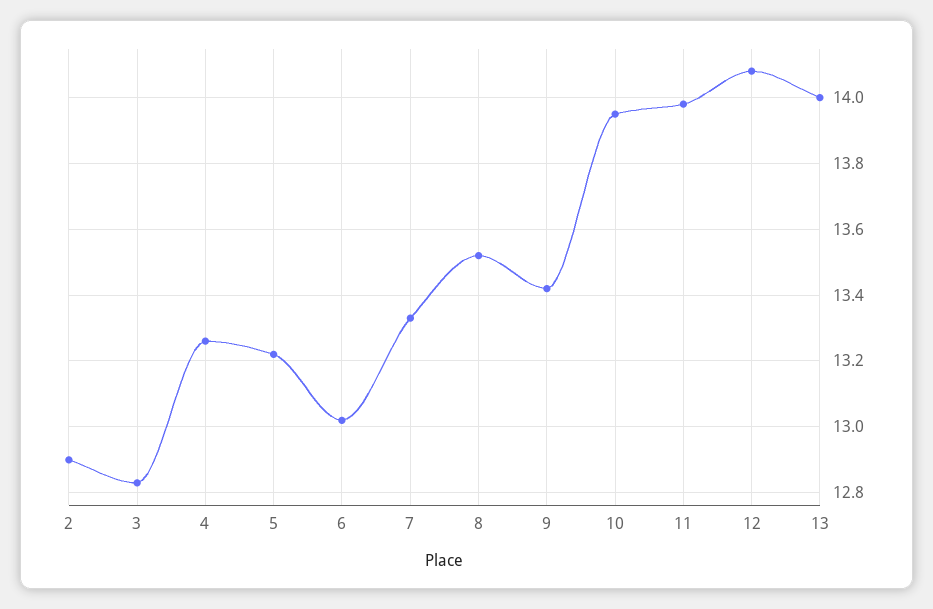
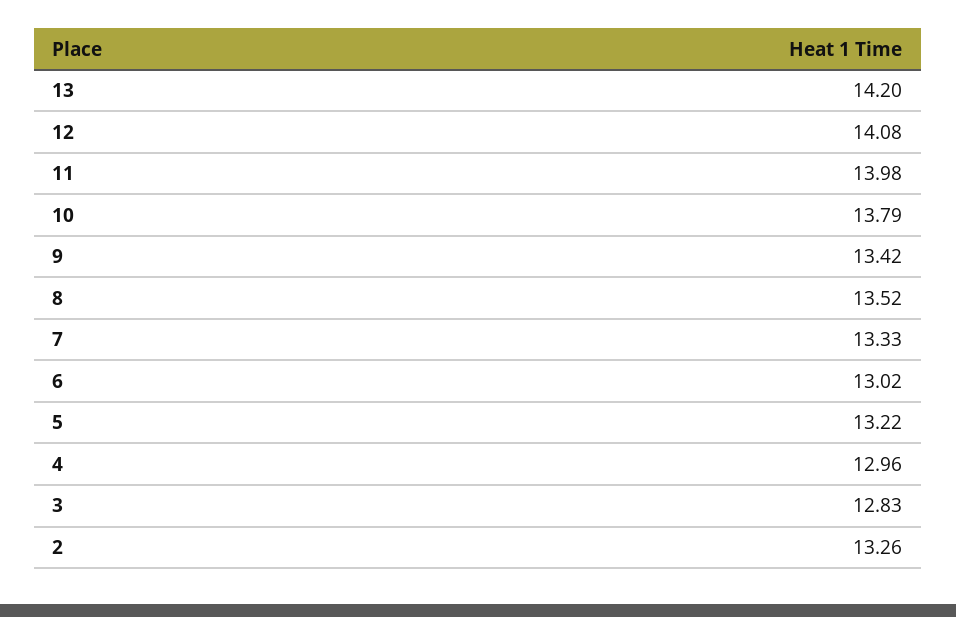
  {
-   "2": 12.9,
+   "2": 13.26,
    "3": 12.83,
-   "4": 13.25,
+   "4": 12.96,
    "5": 13.22,
    "6": 13.02,
    "7": 13.33,
    "8": 13.52,
    "9": 13.42,
-   "10": 13.95,
+   "10": 13.79,
    "11": 13.98,
    "12": 14.08,
-   "13": 14
+   "13": 14.2
  }

